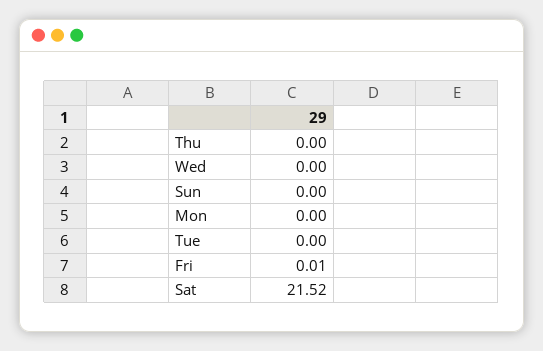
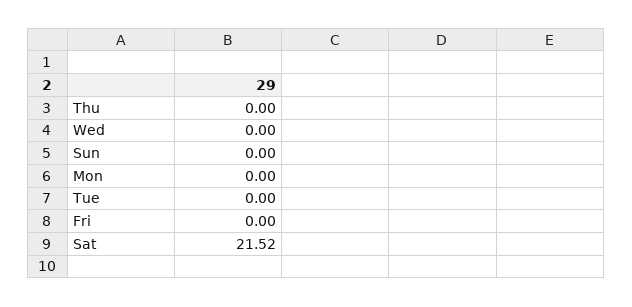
  {
    "Thu": 0,
    "Wed": 0,
    "Sun": 0,
    "Mon": 0,
    "Tue": 0,
-   "Fri": 0.01,
+   "Fri": 0,
    "Sat": 21.52
  }

